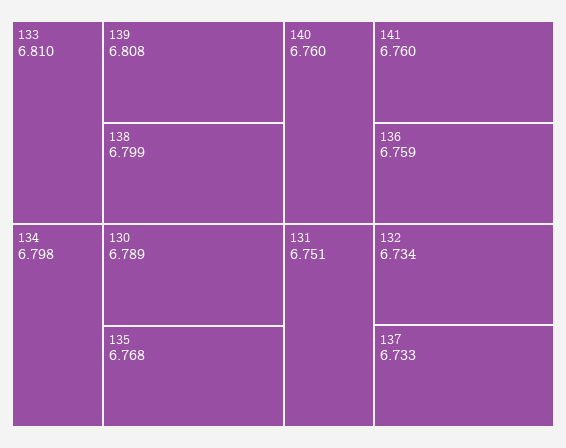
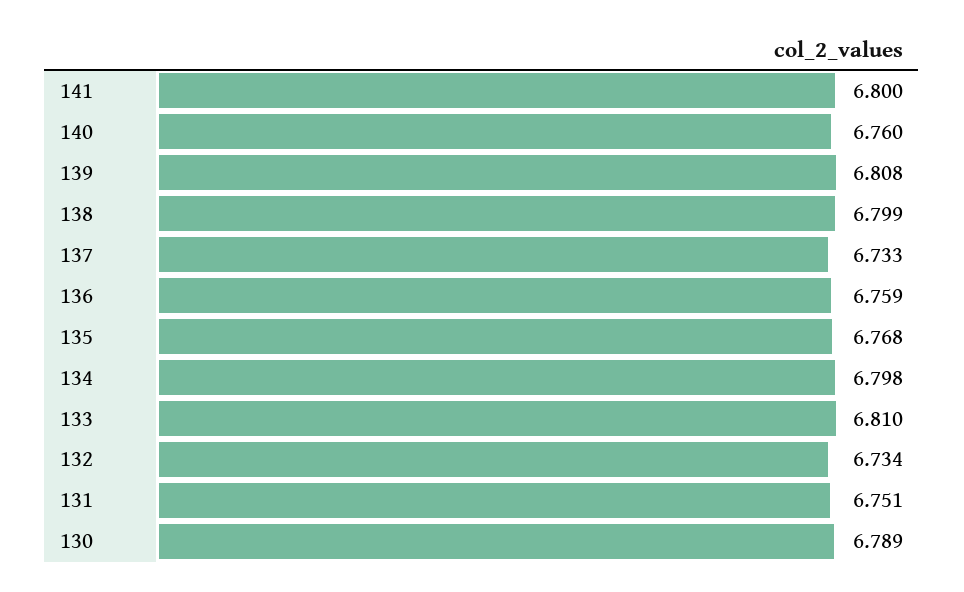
  {
    "133": 6.81,
    "139": 6.808,
    "138": 6.799,
    "134": 6.798,
    "130": 6.789,
    "135": 6.768,
    "140": 6.76,
-   "141": 6.76,
+   "141": 6.8,
    "136": 6.759,
    "131": 6.751,
    "132": 6.734,
    "137": 6.733
  }

